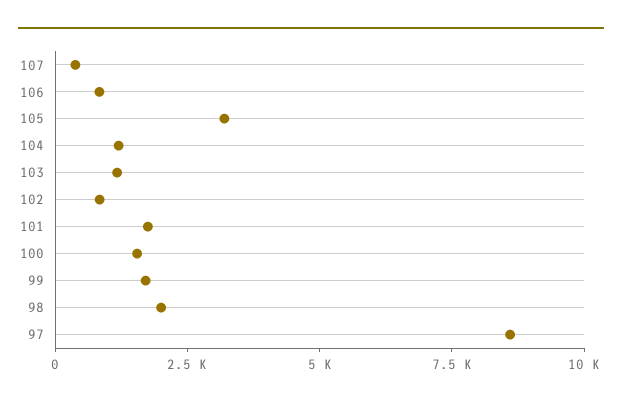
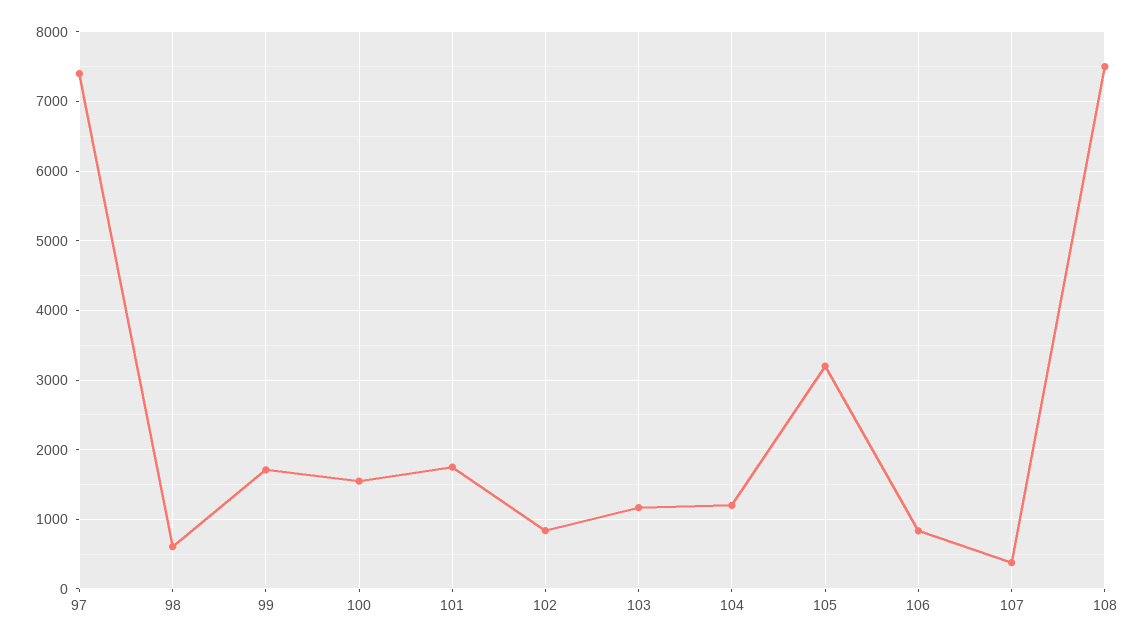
  {
    "107": 400,
    "106": 800,
    "105": 3200,
    "104": 1200,
    "103": 1200,
    "102": 800,
    "101": 1800,
    "100": 1600,
    "99": 1700,
-   "98": 2000,
+   "98": 600,
-   "97": 8500
+   "97": 7400,
+   "108": 7500
  }

